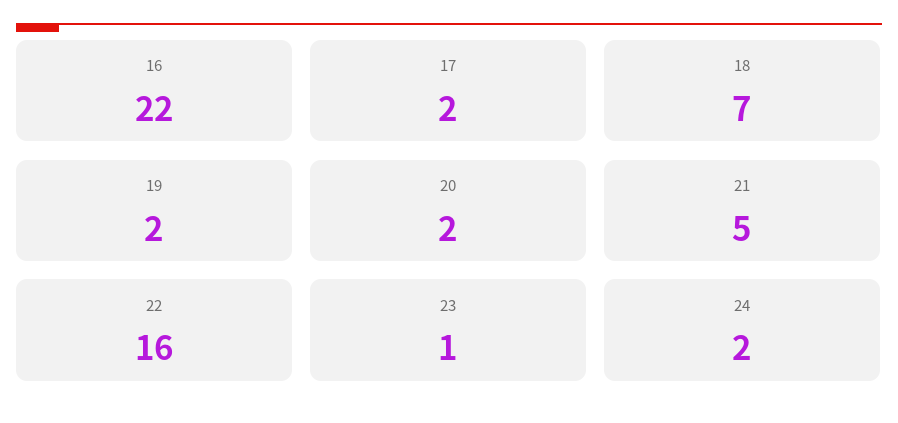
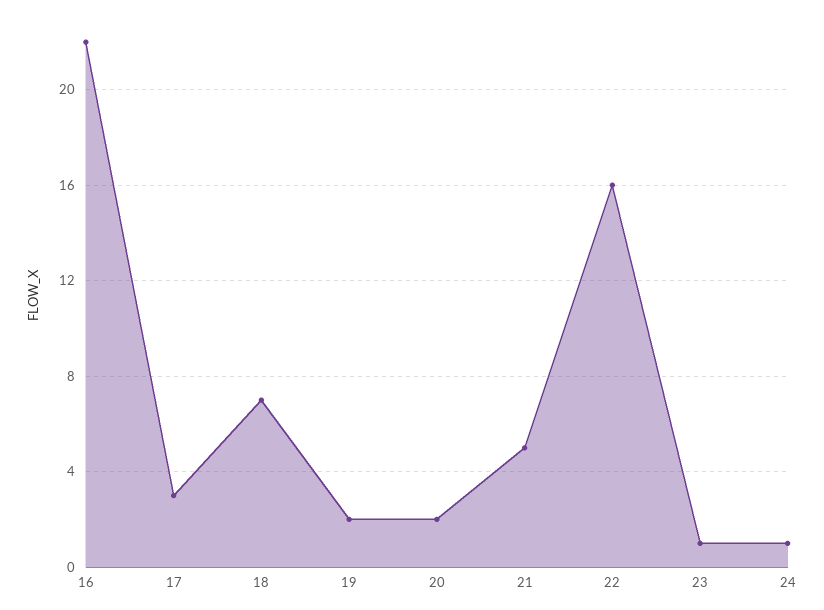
  {
    "16": 22,
-   "17": 2,
+   "17": 3,
    "18": 7,
    "19": 2,
    "20": 2,
    "21": 5,
    "22": 16,
    "23": 1,
-   "24": 2
+   "24": 1
  }

